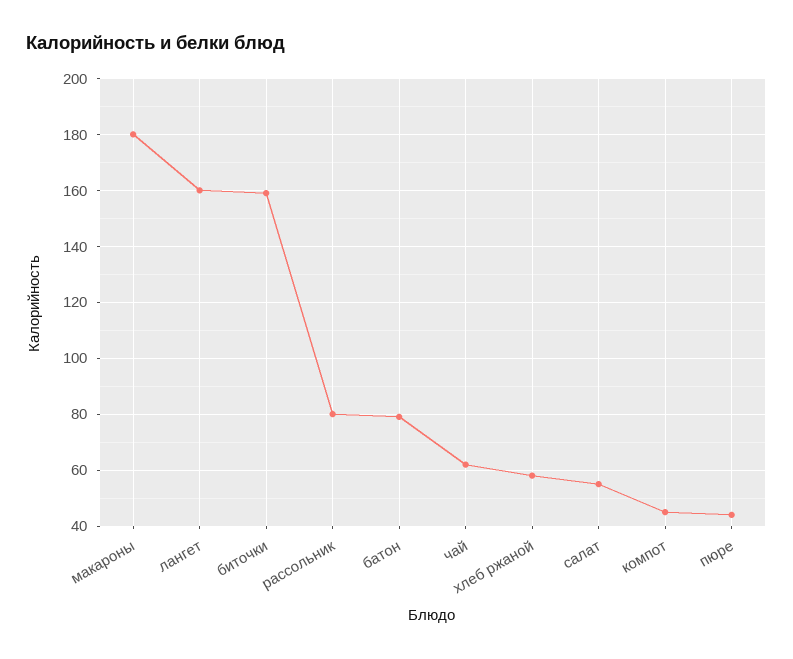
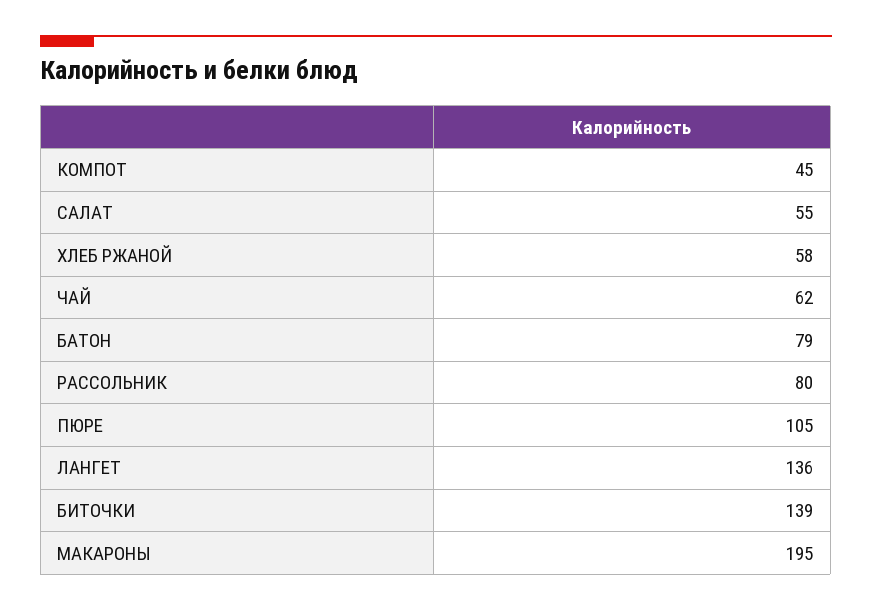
  {
-   "макароны": 180,
+   "макароны": 195,
-   "лангет": 160,
+   "лангет": 136,
-   "биточки": 160,
+   "биточки": 139,
    "рассольник": 80,
    "батон": 79,
    "чай": 62,
    "хлеб ржаной": 58,
    "салат": 55,
    "компот": 45,
-   "пюре": 45
+   "пюре": 105
  }

